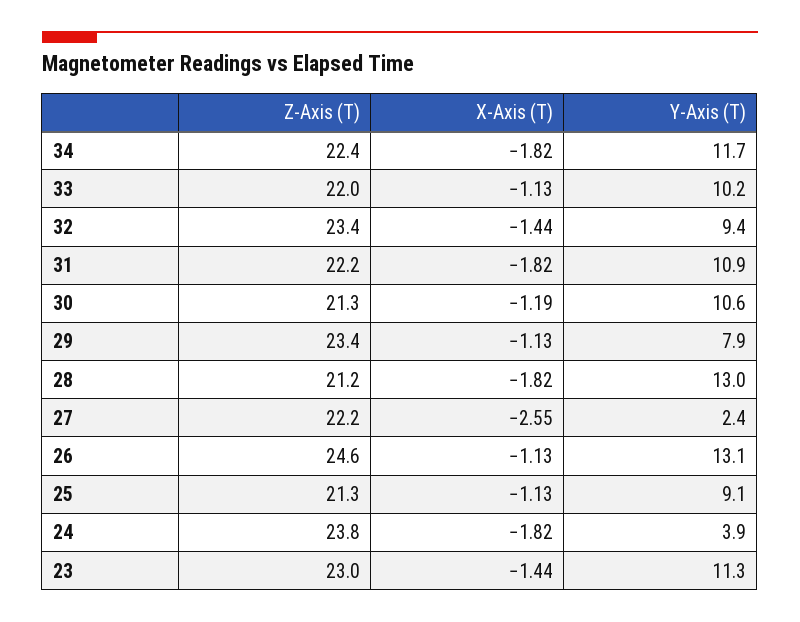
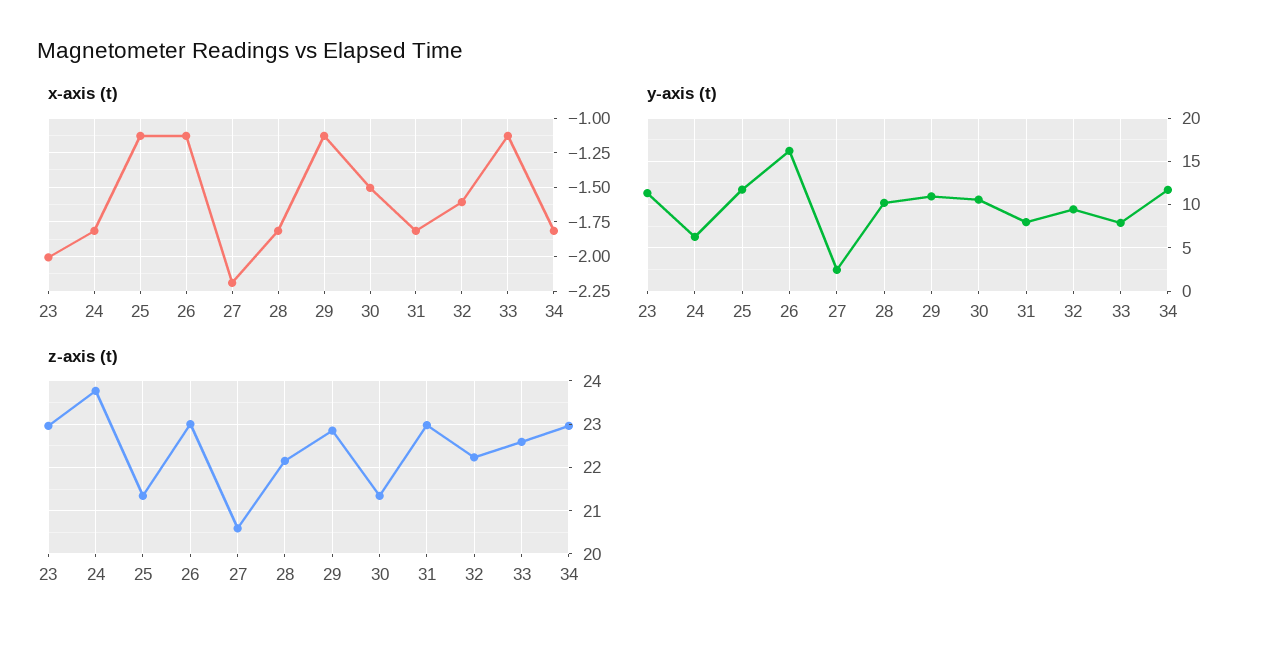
  {
    "Z-Axis (T)": {
-     "34": 22.4,
+     "34": 23,
-     "33": 22,
+     "33": 22.6,
-     "32": 23.4,
+     "32": 22.2,
-     "31": 22.2,
+     "31": 23,
      "30": 21.3,
-     "29": 23.4,
+     "29": 22.8,
-     "28": 21.2,
+     "28": 22.2,
-     "27": 22.2,
+     "27": 20.6,
-     "26": 24.6,
+     "26": 23,
      "25": 21.3,
      "24": 23.8,
      "23": 23
    },
    "X-Axis (T)": {
      "34": -1.82,
      "33": -1.13,
-     "32": -1.44,
+     "32": -1.6,
      "31": -1.82,
-     "30": -1.19,
+     "30": -1.5,
      "29": -1.13,
      "28": -1.82,
-     "27": -2.55,
+     "27": -2.2,
      "26": -1.13,
      "25": -1.13,
      "24": -1.82,
-     "23": -1.44
+     "23": -2
    },
    "Y-Axis (T)": {
      "34": 11.7,
-     "33": 10.2,
+     "33": 8,
      "32": 9.4,
-     "31": 10.9,
+     "31": 8,
      "30": 10.6,
-     "29": 7.9,
+     "29": 11,
-     "28": 13,
+     "28": 10,
      "27": 2.4,
-     "26": 13.1,
+     "26": 16,
-     "25": 9.1,
+     "25": 12,
-     "24": 3.9,
+     "24": 6,
      "23": 11.3
    }
  }

